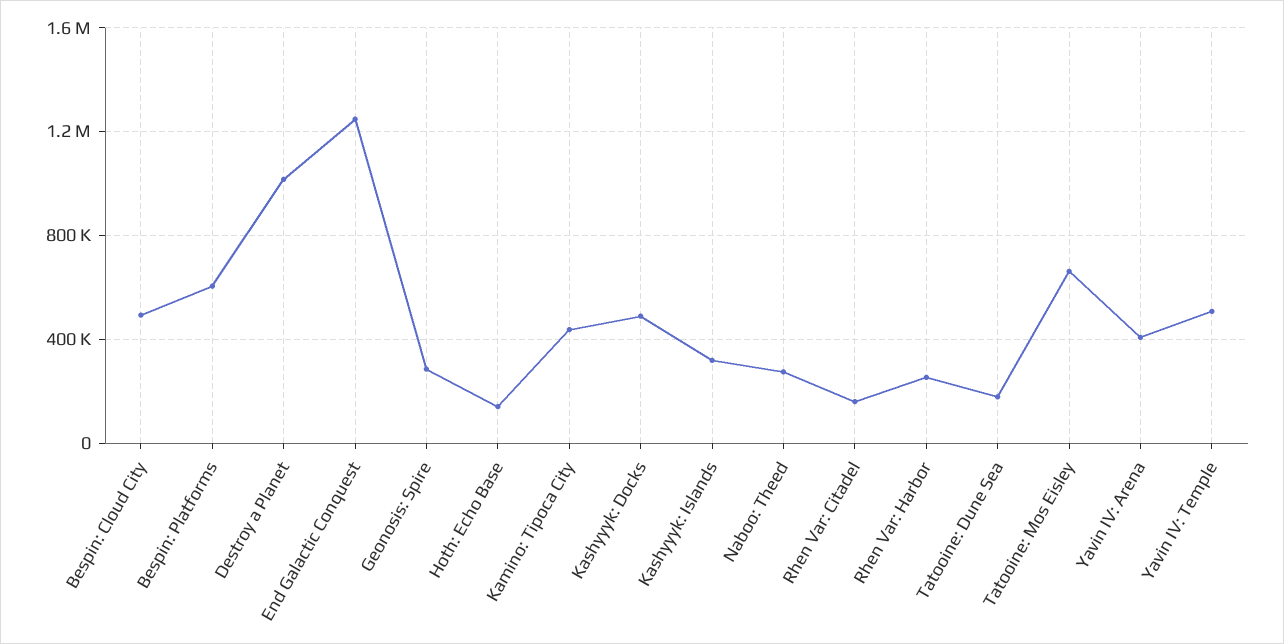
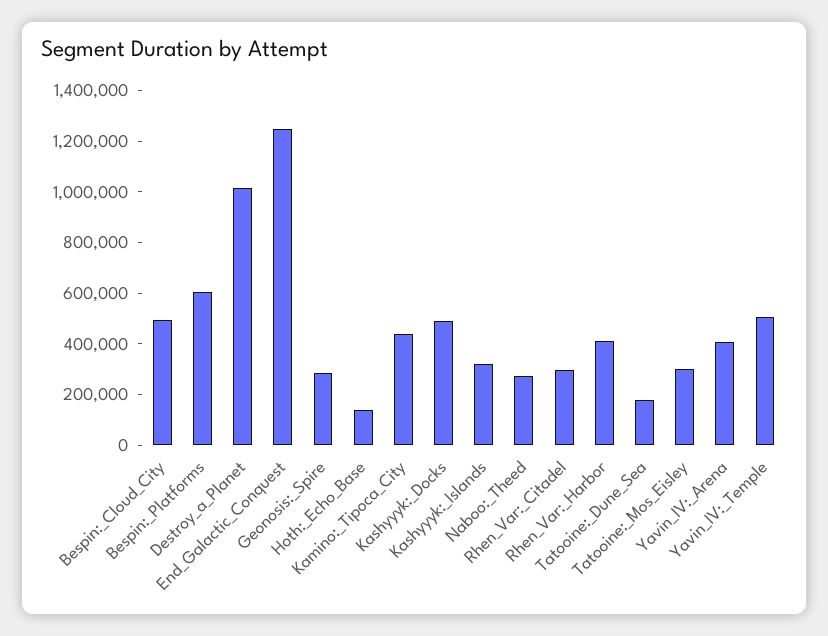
  {
    "Bespin: Cloud City": 500000,
    "Bespin: Platforms": 600000,
    "Destroy a Planet": 1000000,
    "End Galactic Conquest": 1250000,
    "Geonosis: Spire": 300000,
    "Hoth: Echo Base": 150000,
    "Kamino: Tipoca City": 450000,
    "Kashyyyk: Docks": 500000,
    "Kashyyyk: Islands": 300000,
    "Naboo: Theed": 250000,
-   "Rhen Var: Citadel": 150000,
+   "Rhen Var: Citadel": 300000,
-   "Rhen Var: Harbor": 250000,
+   "Rhen Var: Harbor": 400000,
    "Tatooine: Dune Sea": 200000,
-   "Tatooine: Mos Eisley": 650000,
+   "Tatooine: Mos Eisley": 300000,
    "Yavin IV: Arena": 400000,
    "Yavin IV: Temple": 500000
  }

